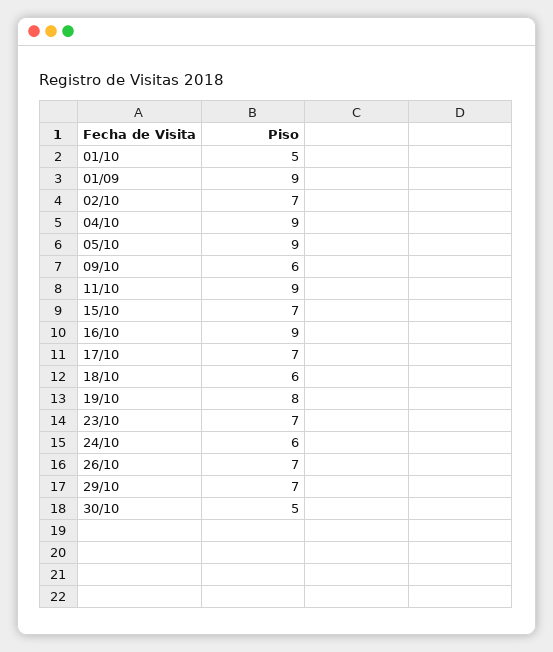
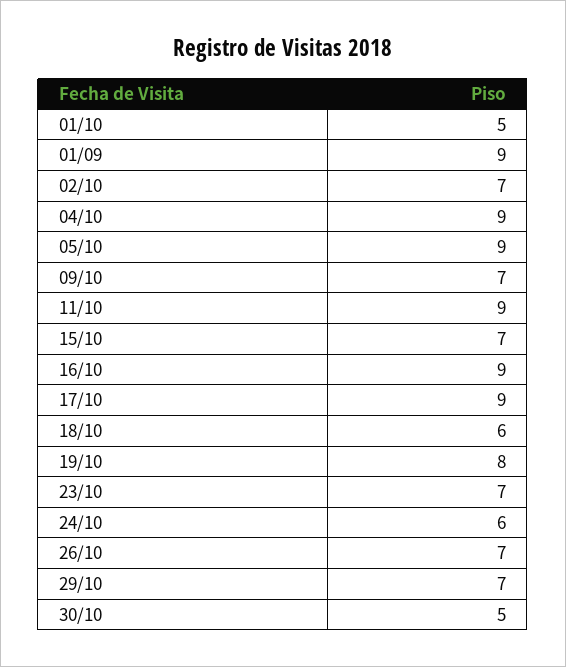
  {
    "01/10": 5,
    "01/09": 9,
    "02/10": 7,
    "04/10": 9,
    "05/10": 9,
-   "09/10": 6,
+   "09/10": 7,
    "11/10": 9,
    "15/10": 7,
    "16/10": 9,
-   "17/10": 7,
+   "17/10": 9,
    "18/10": 6,
    "19/10": 8,
    "23/10": 7,
    "24/10": 6,
    "26/10": 7,
    "29/10": 7,
    "30/10": 5
  }

